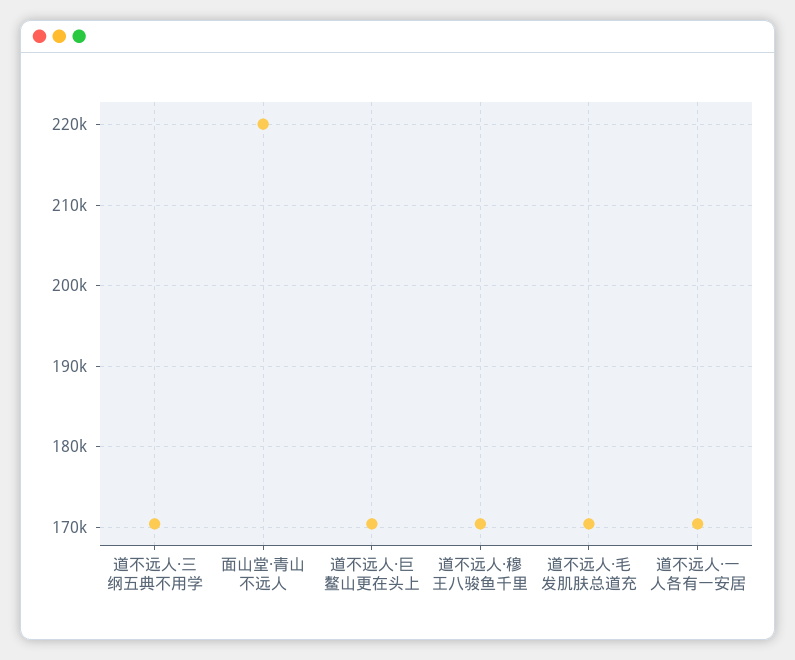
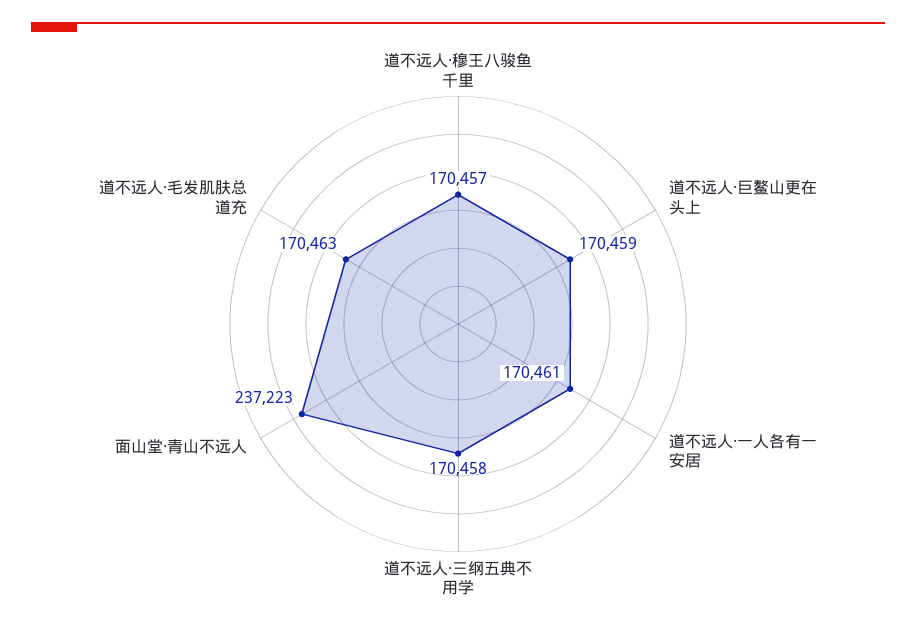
  {
    "道不远人·三纲五典不用学": 170458,
-   "面山堂·青山不远人": 220000,
+   "面山堂·青山不远人": 237223,
    "道不远人·巨鳌山更在头上": 170459,
    "道不远人·穆王八骏鱼千里": 170457,
    "道不远人·毛发肌肤总道充": 170463,
    "道不远人·一人各有一安居": 170461
  }

